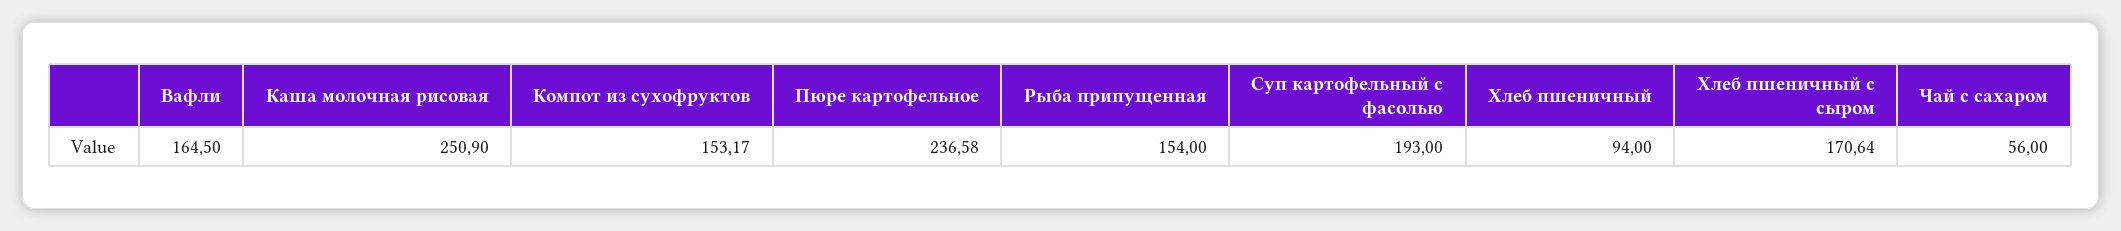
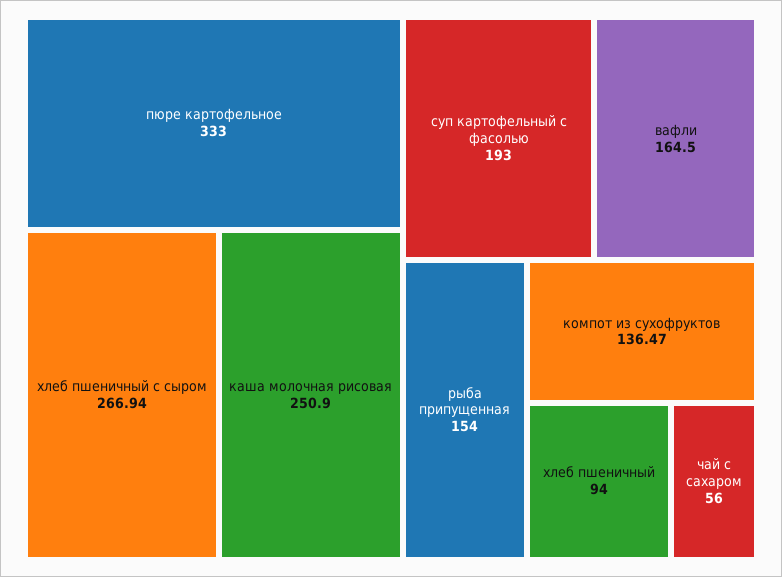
  {
    "Вафли": 164.5,
    "Каша молочная рисовая": 250.9,
-   "Компот из сухофруктов": 153.17,
+   "Компот из сухофруктов": 136.47,
-   "Пюре картофельное": 236.58,
+   "Пюре картофельное": 333,
    "Рыба припущенная": 154,
    "Суп картофельный с фасолью": 193,
    "Хлеб пшеничный": 94,
-   "Хлеб пшеничный с сыром": 170.64,
+   "Хлеб пшеничный с сыром": 266.94,
    "Чай с сахаром": 56
  }

